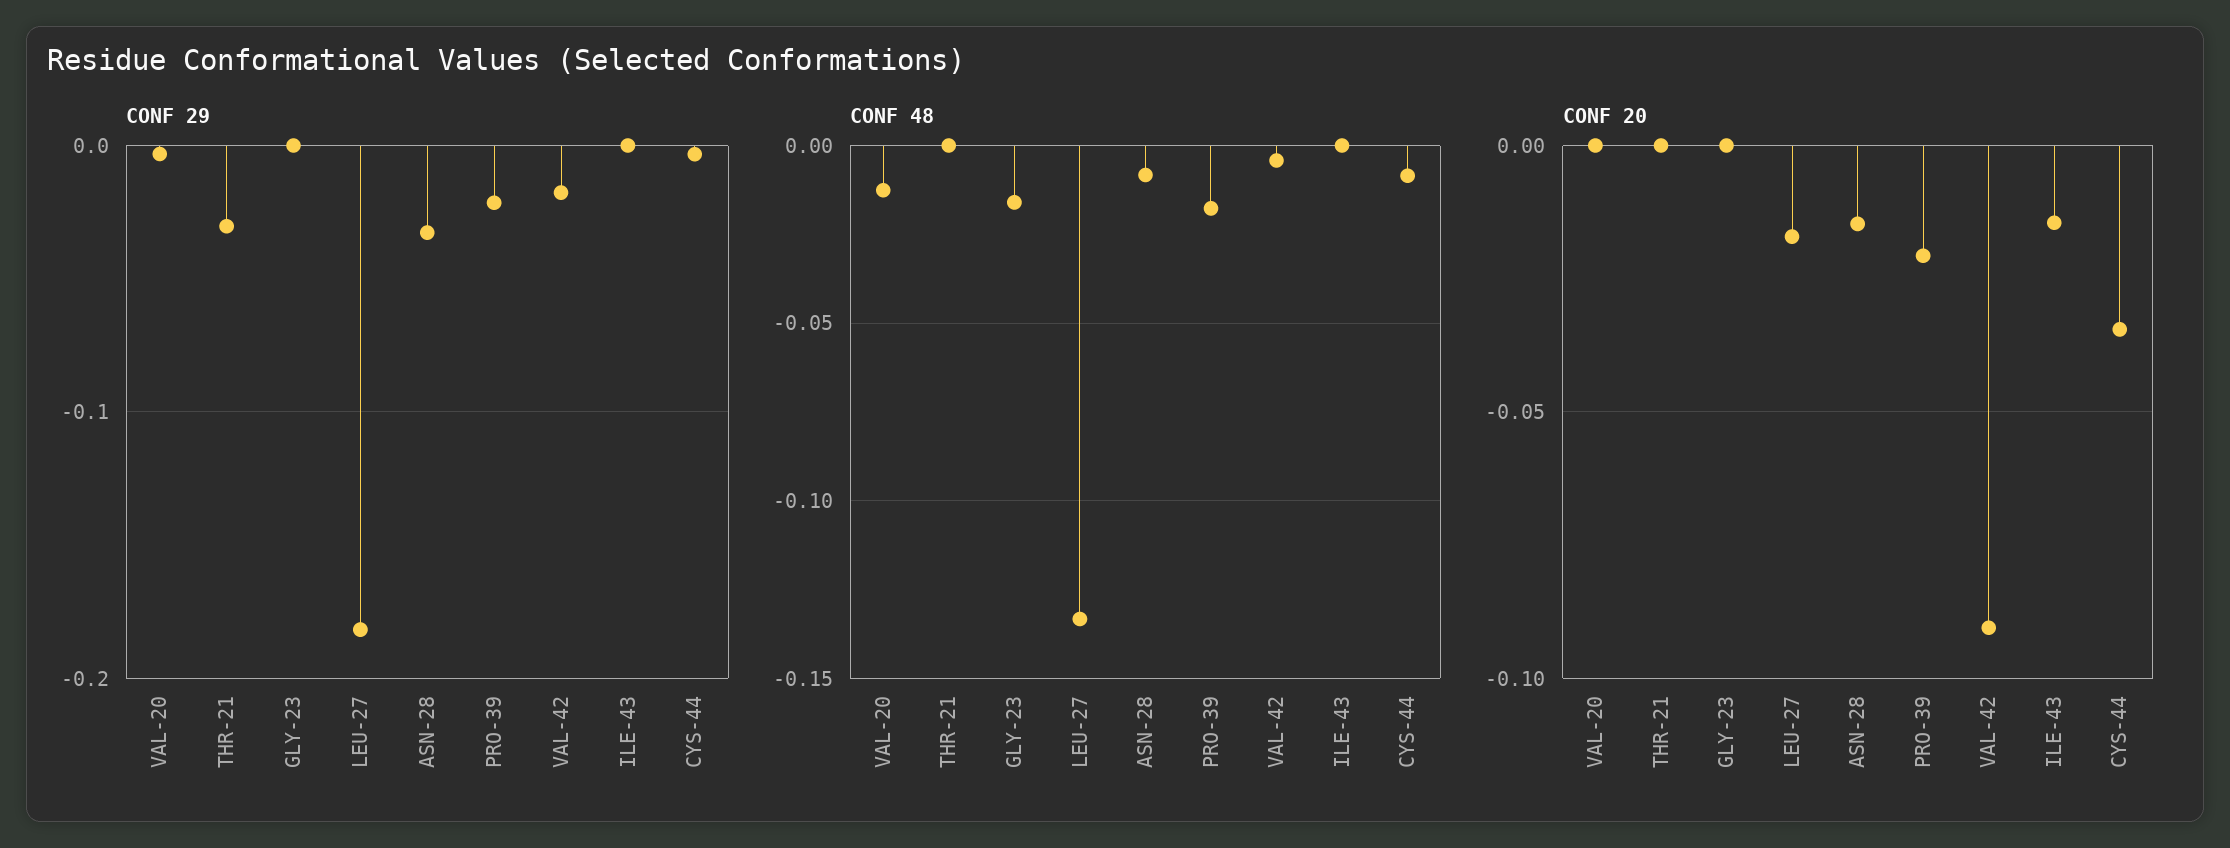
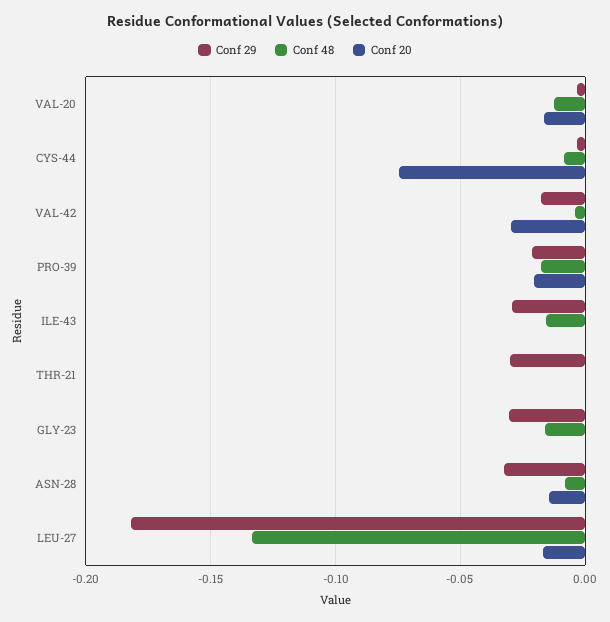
  {
    "CONF 29": {
      "VAL-20": -0.005,
      "THR-21": -0.03,
-     "GLY-23": 0,
+     "GLY-23": -0.03,
      "LEU-27": -0.18,
      "ASN-28": -0.035,
      "PRO-39": -0.02,
      "VAL-42": -0.02,
-     "ILE-43": 0,
+     "ILE-43": -0.03,
      "CYS-44": -0.005
    },
    "CONF 48": {
      "VAL-20": -0.015,
      "THR-21": 0,
      "GLY-23": -0.015,
      "LEU-27": -0.135,
      "ASN-28": -0.01,
      "PRO-39": -0.02,
      "VAL-42": -0.005,
-     "ILE-43": 0,
+     "ILE-43": -0.015,
      "CYS-44": -0.01
    },
    "CONF 20": {
-     "VAL-20": 0,
+     "VAL-20": -0.015,
      "THR-21": 0,
      "GLY-23": 0,
      "LEU-27": -0.015,
      "ASN-28": -0.015,
      "PRO-39": -0.02,
-     "VAL-42": -0.09,
+     "VAL-42": -0.03,
-     "ILE-43": -0.015,
+     "ILE-43": 0,
-     "CYS-44": -0.035
+     "CYS-44": -0.075
    }
  }

